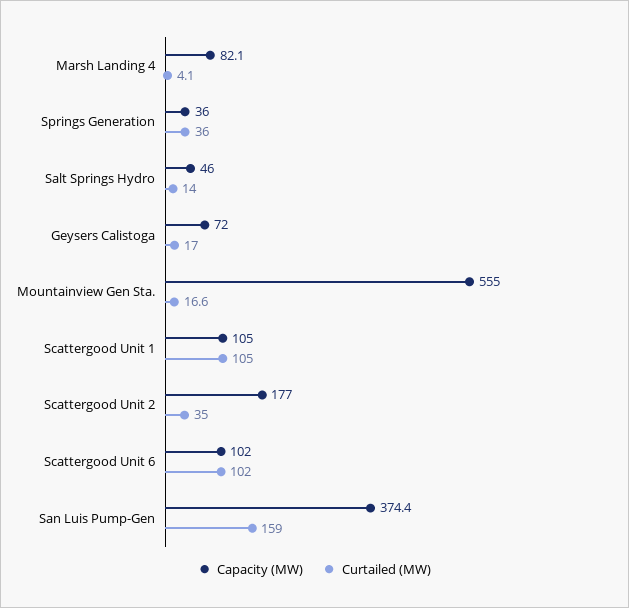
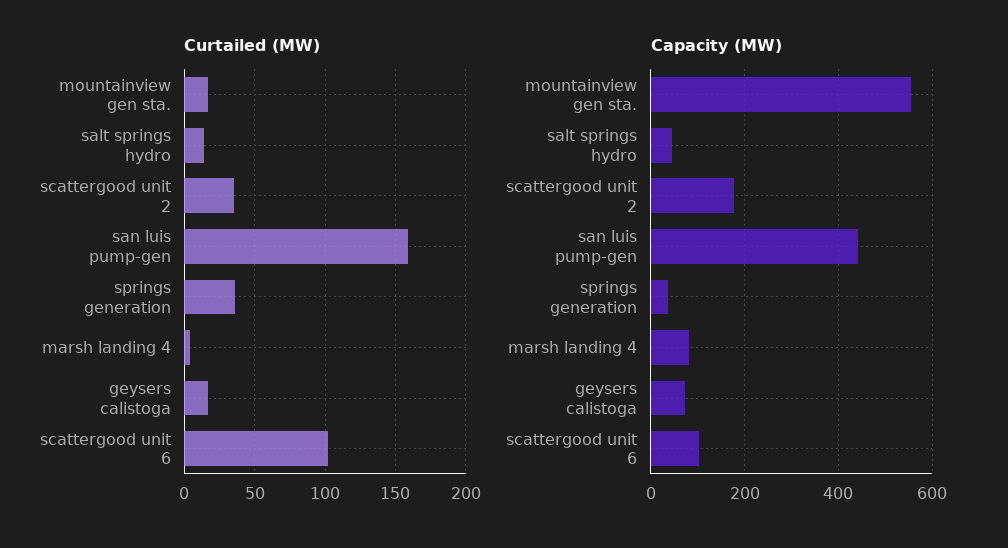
  {
    "Capacity (MW)": {
      "Marsh Landing 4": 82.1,
      "Springs Generation": 36,
      "Salt Springs Hydro": 46,
      "Geysers Calistoga": 72,
      "Mountainview Gen Sta.": 555,
-     "Scattergood Unit 1": 105,
      "Scattergood Unit 2": 177,
      "Scattergood Unit 6": 102,
-     "San Luis Pump-Gen": 374.4
+     "San Luis Pump-Gen": 440
    },
    "Curtailed (MW)": {
      "Marsh Landing 4": 4.1,
      "Springs Generation": 36,
      "Salt Springs Hydro": 14,
      "Geysers Calistoga": 17,
      "Mountainview Gen Sta.": 16.6,
-     "Scattergood Unit 1": 105,
      "Scattergood Unit 2": 35,
      "Scattergood Unit 6": 102,
      "San Luis Pump-Gen": 159
    }
  }

